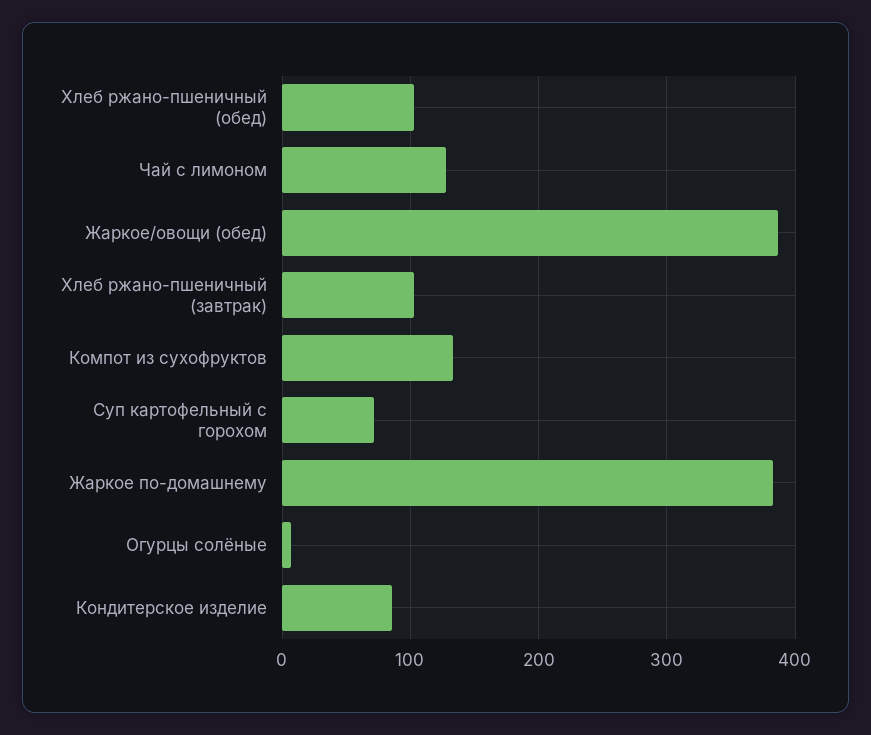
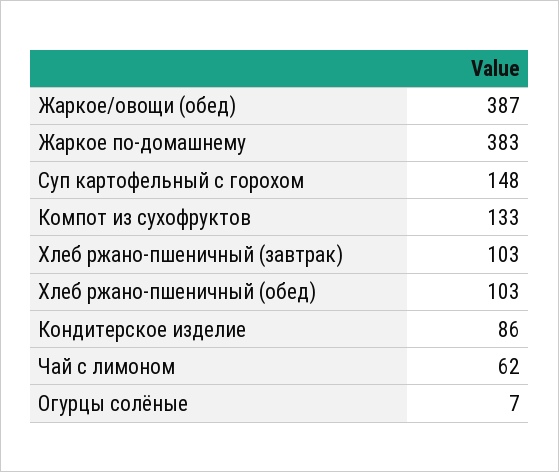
  {
    "Хлеб ржано-пшеничный (обед)": 103,
-   "Чай с лимоном": 130,
+   "Чай с лимоном": 62,
    "Жаркое/овощи (обед)": 387,
    "Хлеб ржано-пшеничный (завтрак)": 103,
    "Компот из сухофруктов": 133,
-   "Суп картофельный с горохом": 70,
+   "Суп картофельный с горохом": 148,
    "Жаркое по-домашнему": 383,
    "Огурцы солёные": 7,
    "Кондитерское изделие": 86
  }

